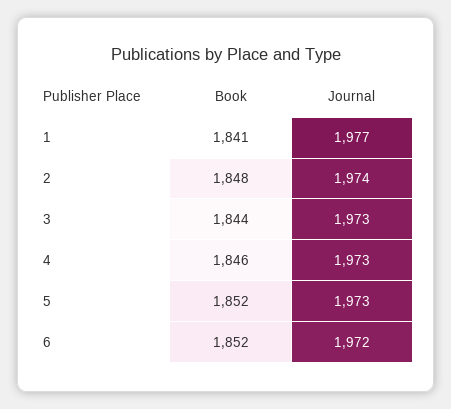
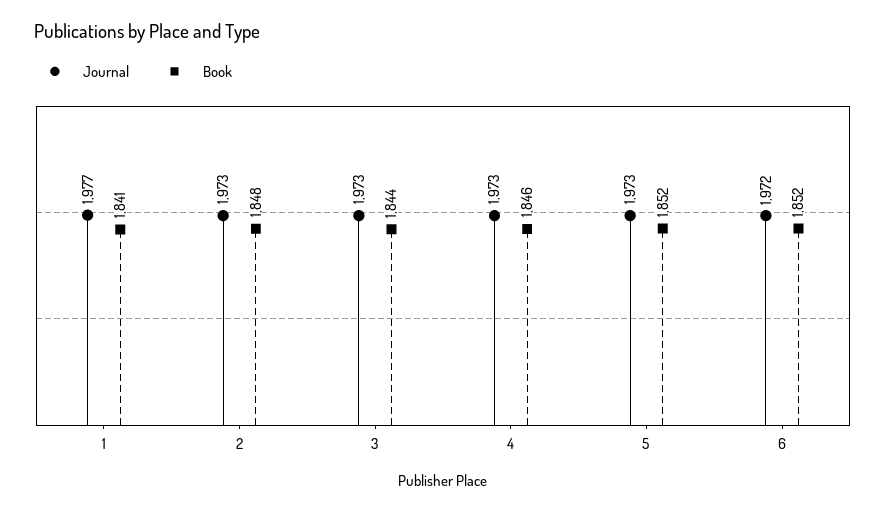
  {
    "Book": {
      "1": 1841,
      "2": 1848,
      "3": 1844,
      "4": 1846,
      "5": 1852,
      "6": 1852
    },
    "Journal": {
      "1": 1977,
-     "2": 1974,
+     "2": 1973,
      "3": 1973,
      "4": 1973,
      "5": 1973,
      "6": 1972
    }
  }

